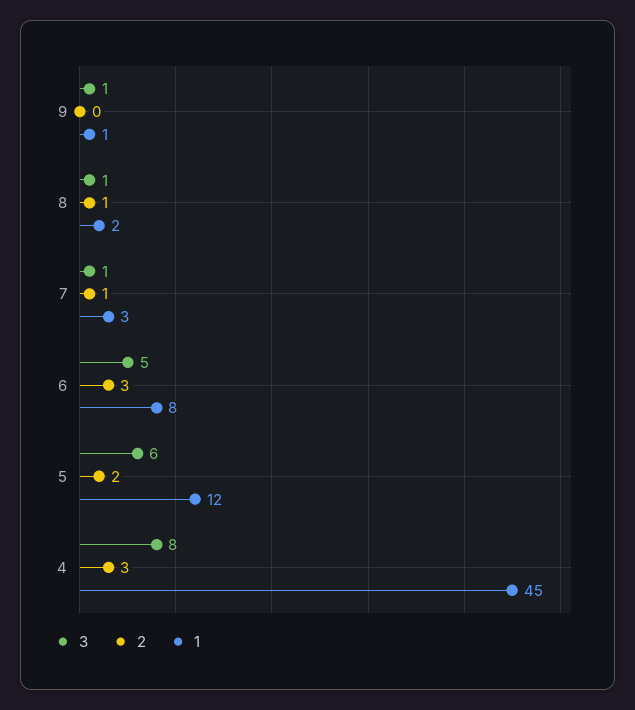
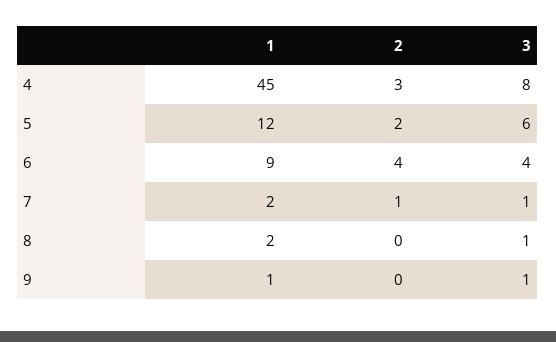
  {
    "3": {
      "9": 1,
      "8": 1,
      "7": 1,
-     "6": 5,
+     "6": 4,
      "5": 6,
      "4": 8
    },
    "2": {
      "9": 0,
-     "8": 1,
+     "8": 0,
      "7": 1,
-     "6": 3,
+     "6": 4,
      "5": 2,
      "4": 3
    },
    "1": {
      "9": 1,
      "8": 2,
-     "7": 3,
+     "7": 2,
-     "6": 8,
+     "6": 9,
      "5": 12,
      "4": 45
    }
  }

